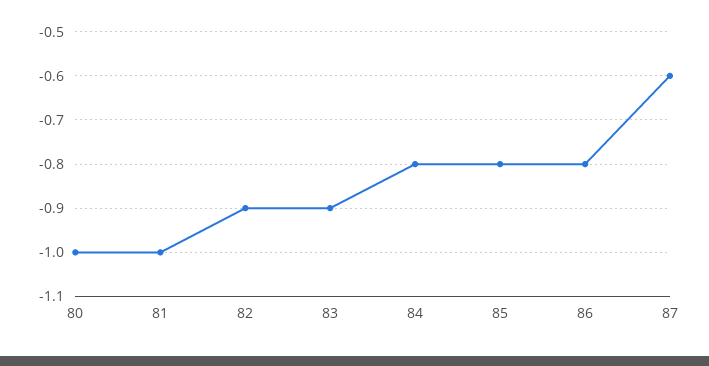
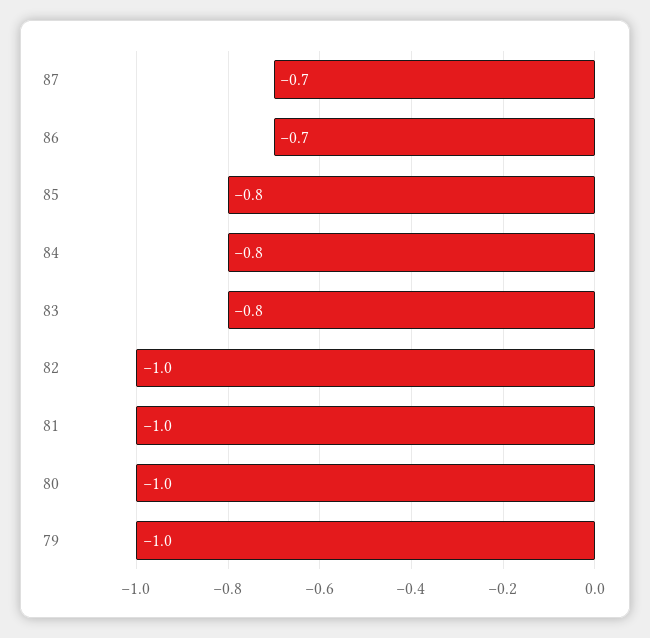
  {
    "80": -1,
    "81": -1,
-   "82": -0.9,
+   "82": -1,
-   "83": -0.9,
+   "83": -0.8,
    "84": -0.8,
    "85": -0.8,
-   "86": -0.8,
+   "86": -0.7,
-   "87": -0.6
+   "87": -0.7,
+   "79": -1
  }

